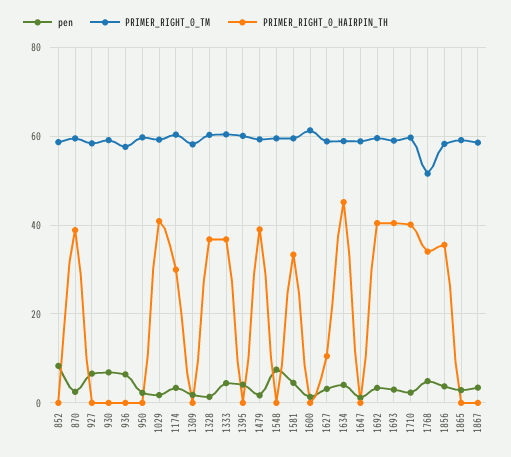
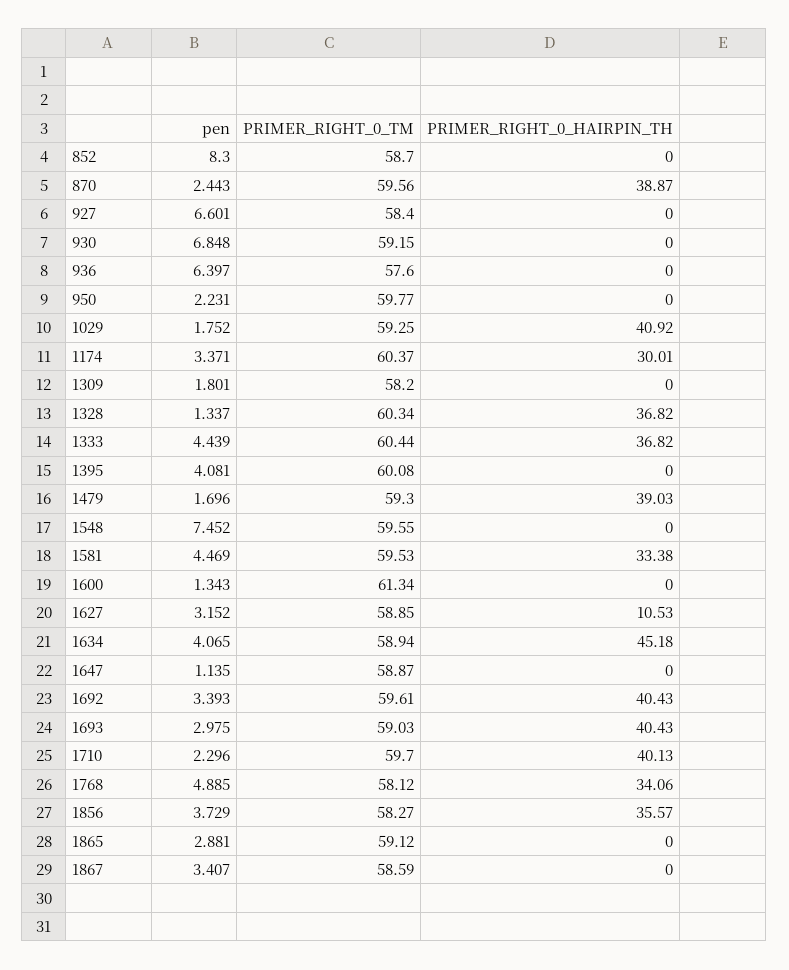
  {
    "pen": {
      "852": 8.3,
      "870": 2.443,
      "927": 6.601,
      "930": 6.848,
      "936": 6.397,
      "950": 2.231,
      "1029": 1.752,
      "1174": 3.371,
      "1309": 1.801,
      "1328": 1.337,
      "1333": 4.439,
      "1395": 4.081,
      "1479": 1.696,
      "1548": 7.452,
      "1581": 4.469,
      "1600": 1.343,
      "1627": 3.152,
      "1634": 4.065,
      "1647": 1.135,
      "1692": 3.393,
      "1693": 2.975,
      "1710": 2.296,
      "1768": 4.885,
      "1856": 3.729,
      "1865": 2.881,
      "1867": 3.407
    },
    "PRIMER_RIGHT_0_TM": {
      "852": 58.7,
      "870": 59.56,
      "927": 58.4,
      "930": 59.15,
      "936": 57.6,
      "950": 59.77,
      "1029": 59.25,
      "1174": 60.37,
      "1309": 58.2,
      "1328": 60.34,
      "1333": 60.44,
      "1395": 60.08,
      "1479": 59.3,
      "1548": 59.55,
      "1581": 59.53,
      "1600": 61.34,
      "1627": 58.85,
      "1634": 58.94,
      "1647": 58.87,
      "1692": 59.61,
      "1693": 59.03,
      "1710": 59.7,
-     "1768": 52,
+     "1768": 58.12,
      "1856": 58.27,
      "1865": 59.12,
      "1867": 58.59
    },
    "PRIMER_RIGHT_0_HAIRPIN_TH": {
      "852": 0,
      "870": 38.87,
      "927": 0,
      "930": 0,
      "936": 0,
      "950": 0,
      "1029": 40.92,
      "1174": 30.01,
      "1309": 0,
      "1328": 36.82,
      "1333": 36.82,
      "1395": 0,
      "1479": 39.03,
      "1548": 0,
      "1581": 33.38,
      "1600": 0,
      "1627": 10.53,
      "1634": 45.18,
      "1647": 0,
      "1692": 40.43,
      "1693": 40.43,
      "1710": 40.13,
      "1768": 34.06,
      "1856": 35.57,
      "1865": 0,
      "1867": 0
    }
  }

